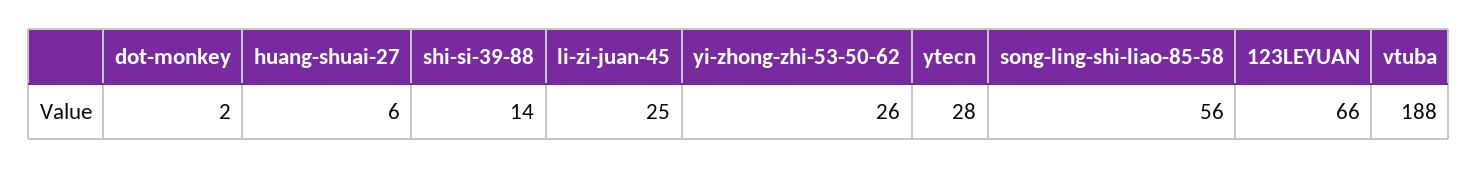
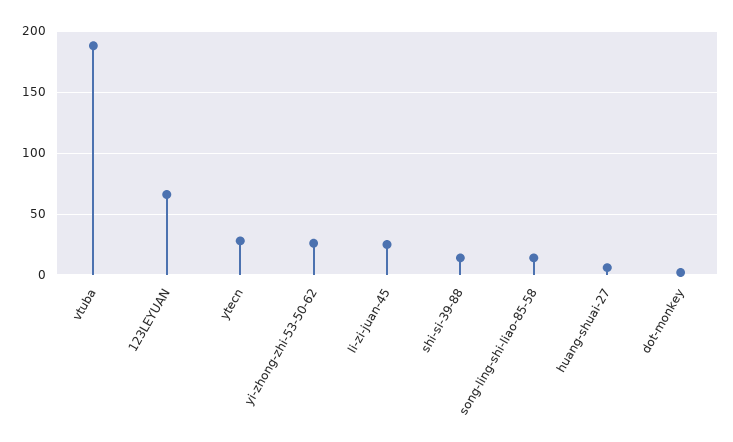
  {
    "dot-monkey": 2,
    "huang-shuai-27": 6,
    "shi-si-39-88": 14,
    "li-zi-juan-45": 25,
    "yi-zhong-zhi-53-50-62": 26,
    "ytecn": 28,
-   "song-ling-shi-liao-85-58": 56,
+   "song-ling-shi-liao-85-58": 15,
    "123LEYUAN": 66,
    "vtuba": 188
  }

